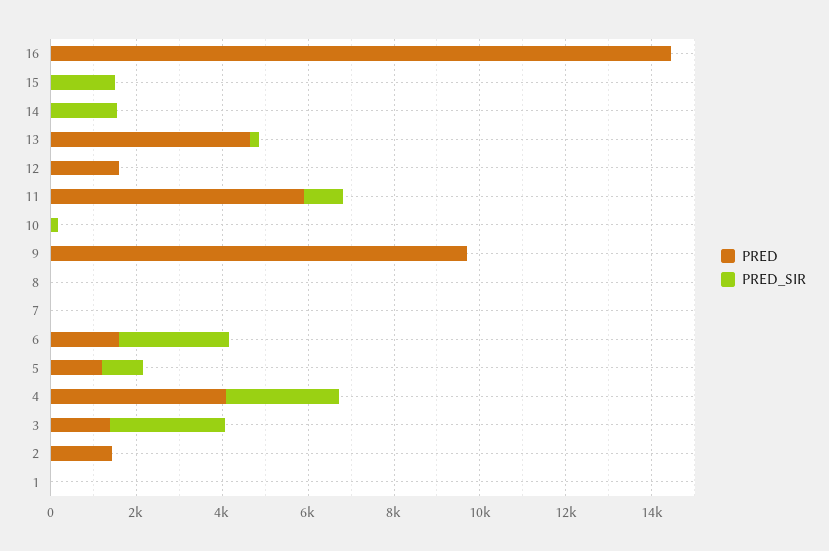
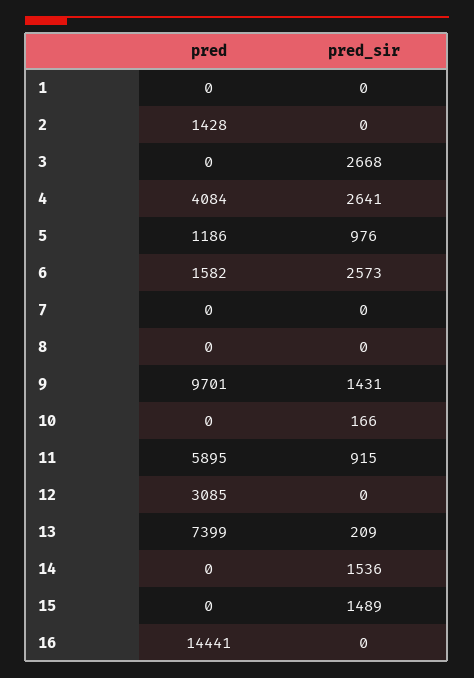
  {
    "PRED": {
      "16": 14441,
      "15": 0,
      "14": 0,
-     "13": 4500,
+     "13": 7399,
-     "12": 1500,
+     "12": 3085,
      "11": 5895,
      "10": 0,
      "9": 9701,
      "8": 0,
      "7": 0,
      "6": 1582,
      "5": 1186,
      "4": 4084,
-     "3": 1500,
+     "3": 0,
      "2": 1428,
      "1": 0
    },
    "PRED_SIR": {
      "16": 0,
      "15": 1489,
      "14": 1536,
      "13": 209,
      "12": 0,
      "11": 915,
      "10": 166,
-     "9": 0,
+     "9": 1431,
      "8": 0,
      "7": 0,
      "6": 2573,
      "5": 976,
      "4": 2641,
      "3": 2668,
      "2": 0,
      "1": 0
    }
  }

